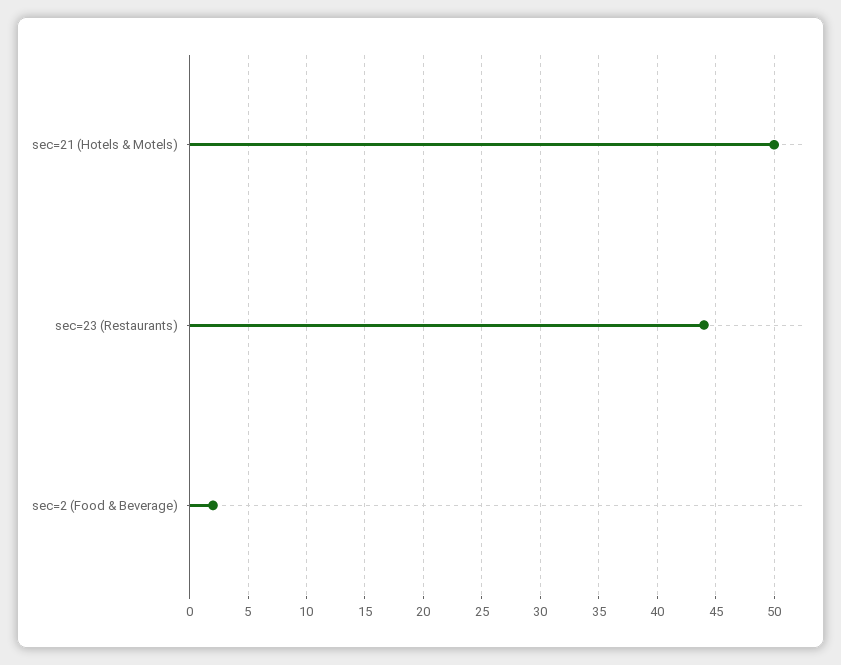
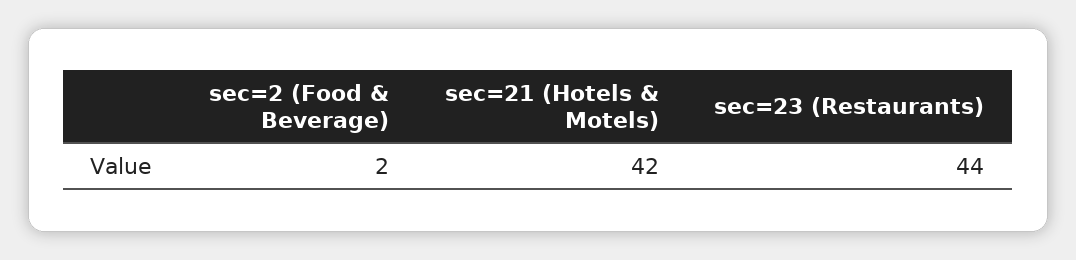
  {
-   "sec=21 (Hotels & Motels)": 50,
+   "sec=21 (Hotels & Motels)": 42,
    "sec=23 (Restaurants)": 44,
    "sec=2 (Food & Beverage)": 2
  }

